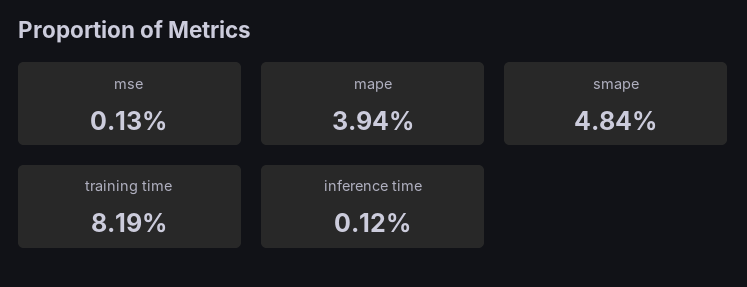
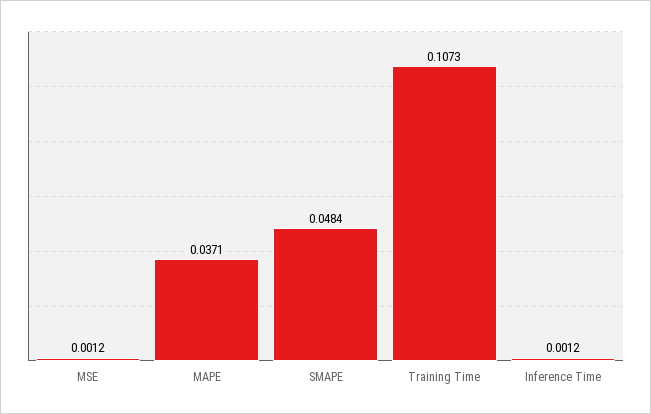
  {
-   "mse": 0.0013,
+   "mse": 0.0012,
-   "mape": 0.0394,
+   "mape": 0.0371,
    "smape": 0.0484,
-   "training time": 0.0819,
+   "training time": 0.1073,
    "inference time": 0.0012
  }

